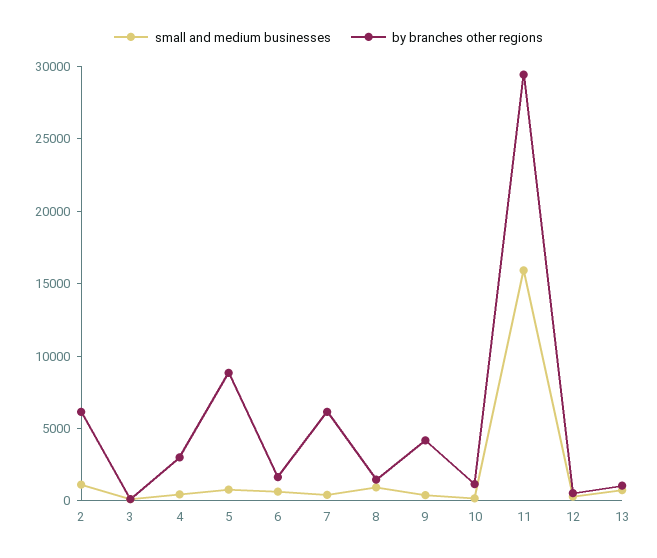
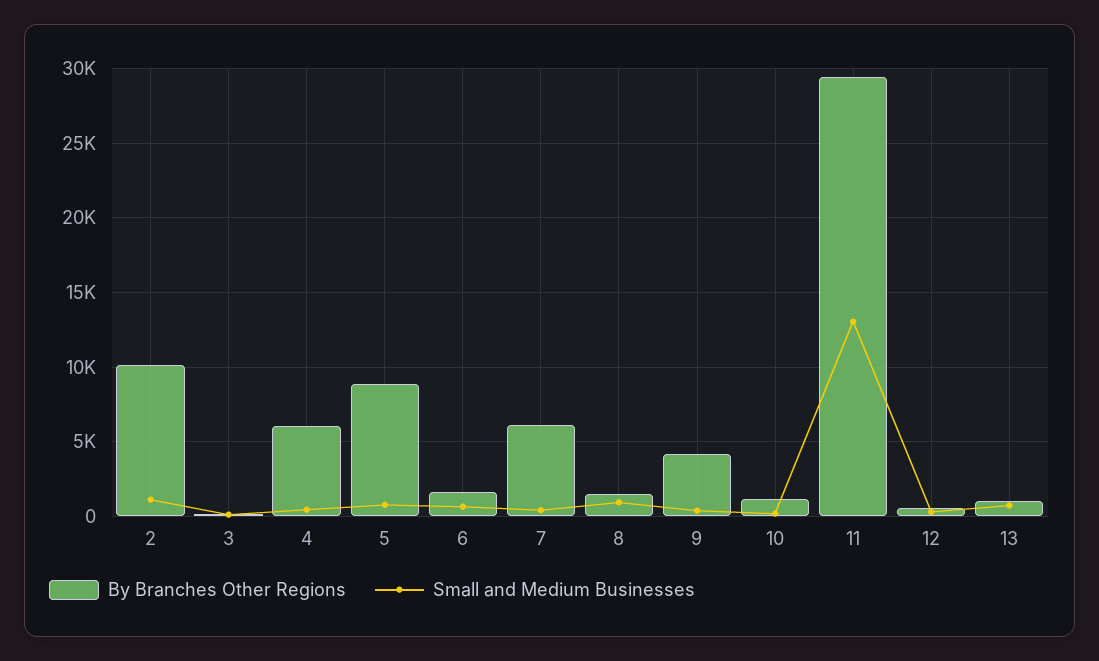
  {
    "small and medium businesses": {
      "2": 1000,
      "3": 0,
      "4": 500,
      "5": 1000,
      "6": 500,
      "7": 500,
      "8": 1000,
      "9": 500,
      "10": 0,
-     "11": 16000,
+     "11": 13000,
      "12": 500,
      "13": 500
    },
    "by branches other regions": {
-     "2": 6000,
+     "2": 10000,
      "3": 0,
-     "4": 3000,
+     "4": 6000,
      "5": 9000,
      "6": 1500,
      "7": 6000,
      "8": 1500,
      "9": 4000,
      "10": 1000,
      "11": 29500,
      "12": 500,
      "13": 1000
    }
  }

